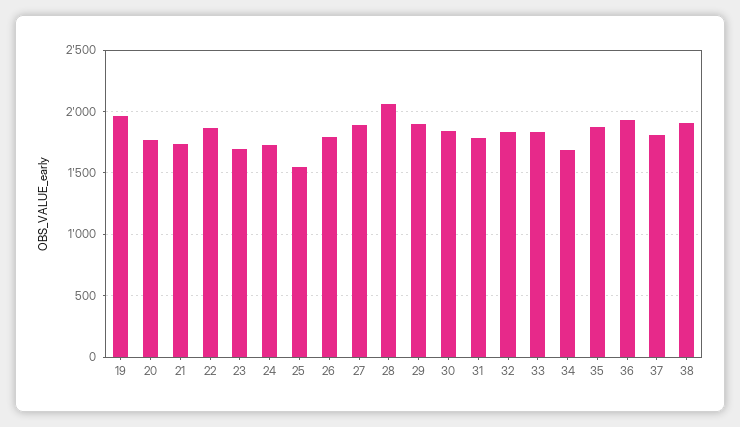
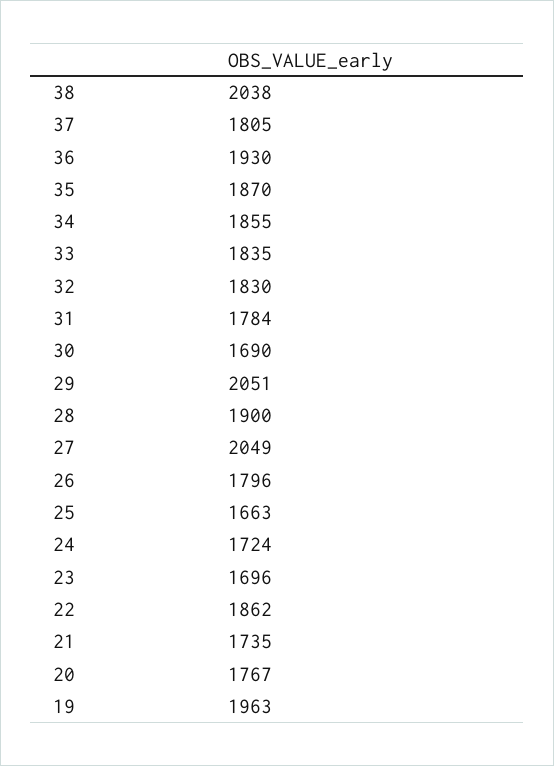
  {
    "19": 1963,
    "20": 1767,
    "21": 1735,
    "22": 1862,
    "23": 1696,
    "24": 1724,
-   "25": 1550,
+   "25": 1663,
    "26": 1796,
-   "27": 1900,
+   "27": 2049,
-   "28": 2050,
+   "28": 1900,
-   "29": 1900,
+   "29": 2051,
-   "30": 1850,
+   "30": 1690,
    "31": 1784,
    "32": 1830,
    "33": 1835,
-   "34": 1700,
+   "34": 1855,
    "35": 1870,
    "36": 1930,
    "37": 1805,
-   "38": 1900
+   "38": 2038
  }

